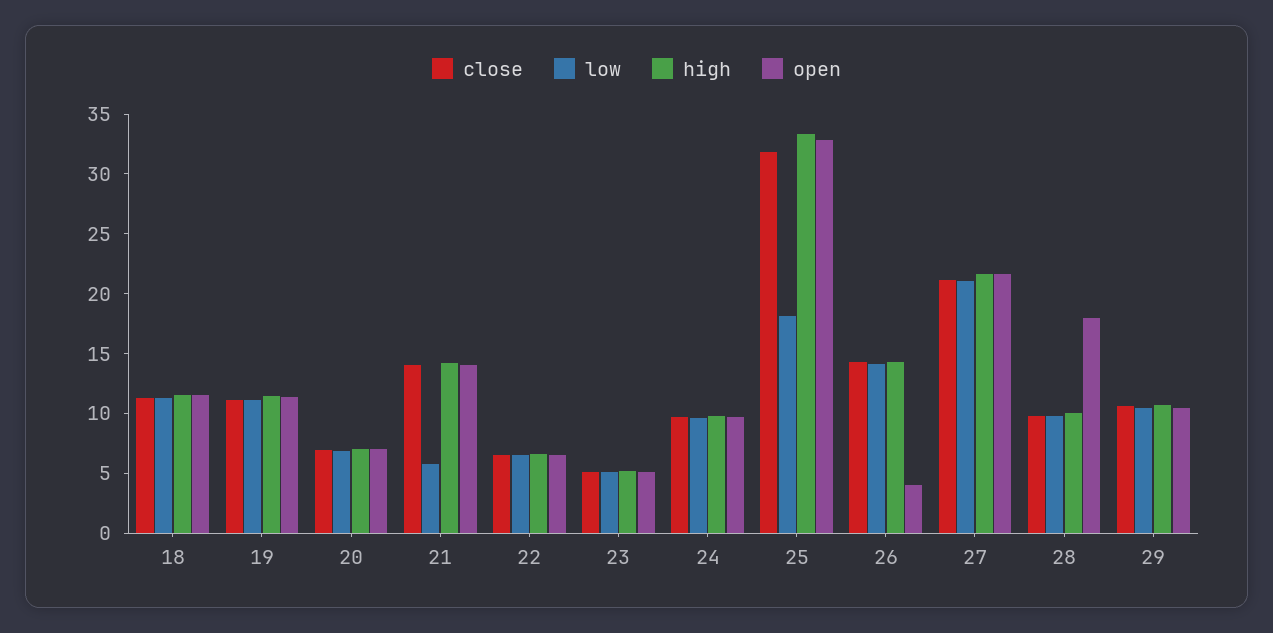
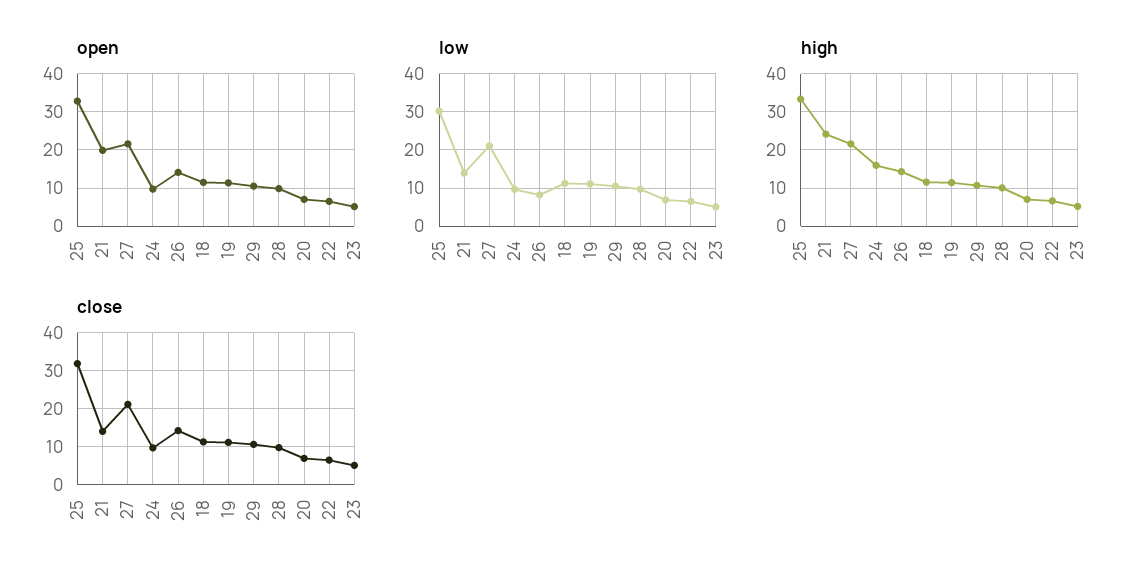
  {
    "close": {
      "18": 11,
      "19": 11,
      "20": 7,
      "21": 14,
      "22": 7,
      "23": 5,
      "24": 10,
      "25": 32,
      "26": 14,
      "27": 21,
      "28": 10,
      "29": 11
    },
    "low": {
      "18": 11,
      "19": 11,
      "20": 7,
-     "21": 6,
+     "21": 14,
      "22": 7,
      "23": 5,
      "24": 10,
-     "25": 18,
+     "25": 30,
-     "26": 14,
+     "26": 8,
      "27": 21,
      "28": 10,
      "29": 10
    },
    "high": {
      "18": 12,
      "19": 11,
      "20": 7,
-     "21": 14,
+     "21": 24,
      "22": 7,
      "23": 5,
-     "24": 10,
+     "24": 16,
      "25": 33,
      "26": 14,
      "27": 22,
      "28": 10,
      "29": 11
    },
    "open": {
      "18": 12,
      "19": 11,
      "20": 7,
-     "21": 14,
+     "21": 20,
      "22": 7,
      "23": 5,
      "24": 10,
      "25": 33,
-     "26": 4,
+     "26": 14,
      "27": 22,
-     "28": 18,
+     "28": 10,
      "29": 10
    }
  }

